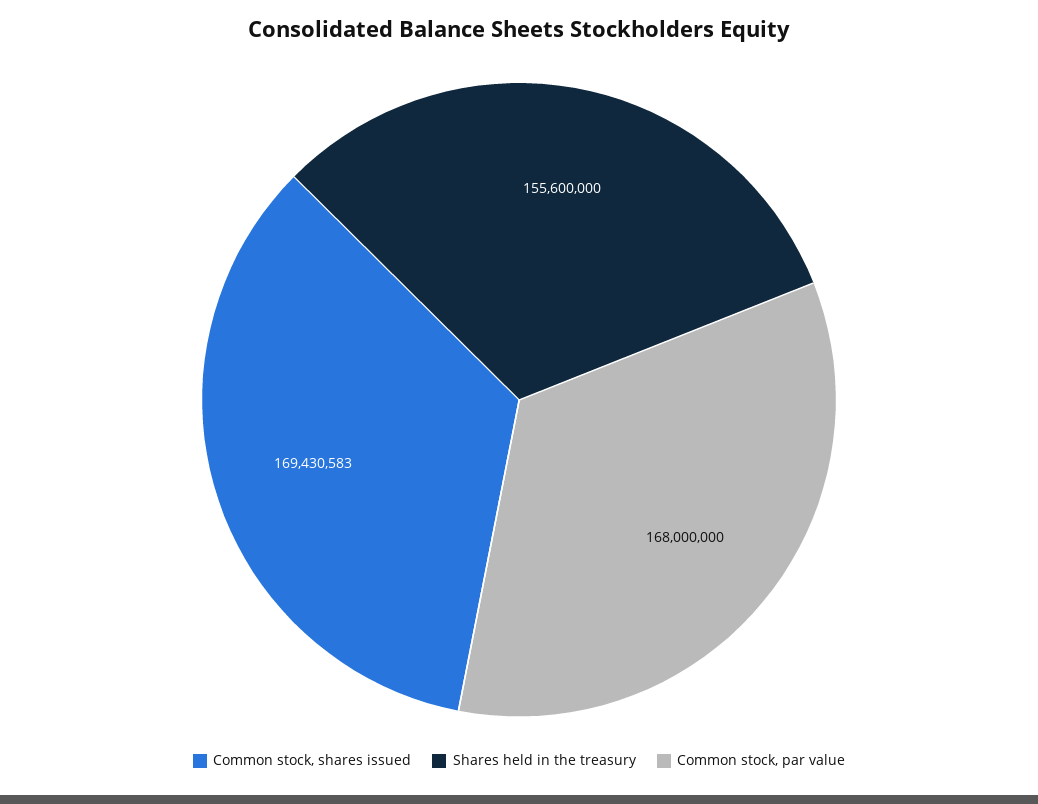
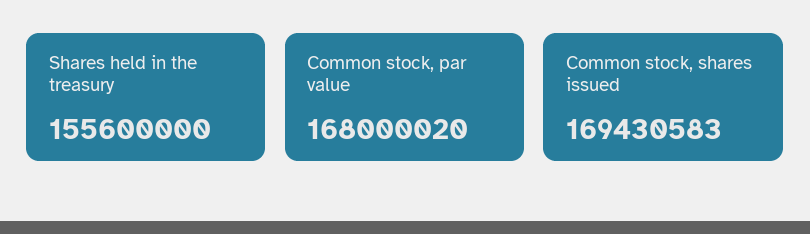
  {
    "Common stock, shares issued": 169430583,
    "Shares held in the treasury": 155600000,
-   "Common stock, par value": 168000000
+   "Common stock, par value": 168000020
  }

